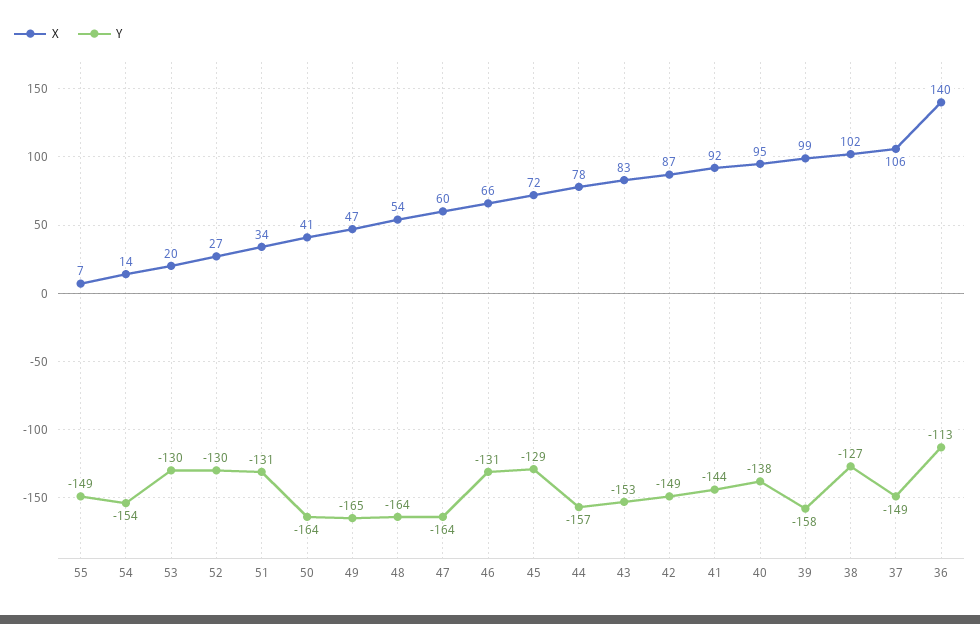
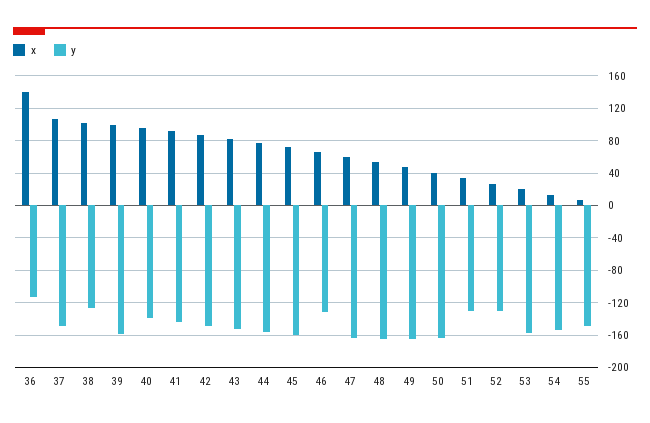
  {
    "X": {
      "55": 7,
      "54": 14,
      "53": 20,
      "52": 27,
      "51": 34,
      "50": 41,
      "49": 47,
      "48": 54,
      "47": 60,
      "46": 66,
      "45": 72,
      "44": 78,
      "43": 83,
      "42": 87,
      "41": 92,
      "40": 95,
      "39": 99,
      "38": 102,
      "37": 106,
      "36": 140
    },
    "Y": {
      "55": -149,
      "54": -154,
-     "53": -130,
+     "53": -160,
      "52": -130,
      "51": -131,
      "50": -164,
      "49": -165,
      "48": -164,
      "47": -164,
      "46": -131,
-     "45": -129,
+     "45": -160,
      "44": -157,
      "43": -153,
      "42": -149,
      "41": -144,
      "40": -138,
      "39": -158,
      "38": -127,
      "37": -149,
      "36": -113
    }
  }

